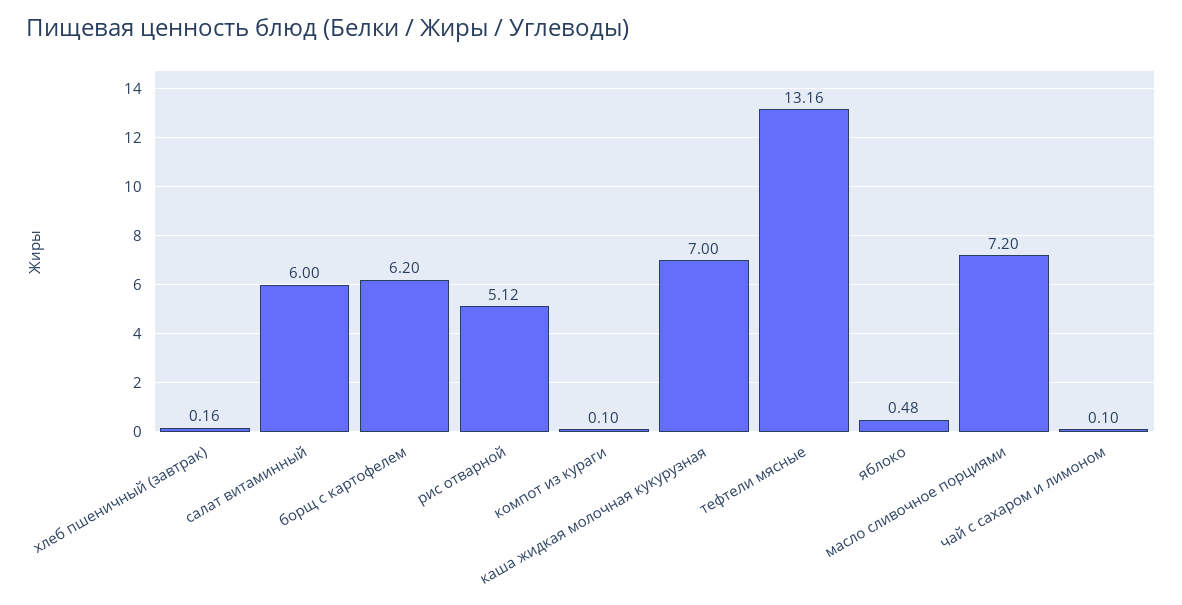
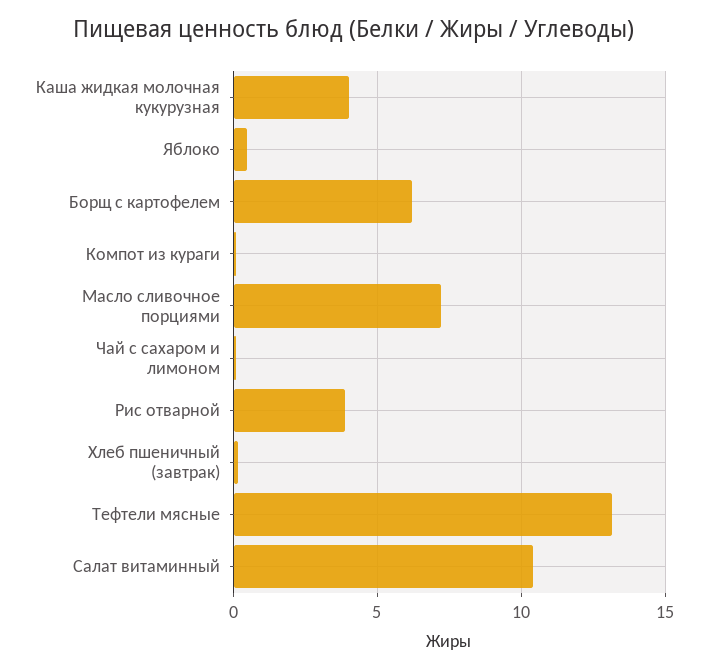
  {
    "хлеб пшеничный (завтрак)": 0.16,
-   "салат витаминный": 6,
+   "салат витаминный": 10.5,
    "борщ с картофелем": 6.2,
-   "рис отварной": 5.12,
+   "рис отварной": 4,
    "компот из кураги": 0.1,
-   "каша жидкая молочная кукурузная": 7,
+   "каша жидкая молочная кукурузная": 4,
    "тефтели мясные": 13.16,
    "яблоко": 0.48,
    "масло сливочное порциями": 7.2,
    "чай с сахаром и лимоном": 0.1
  }

